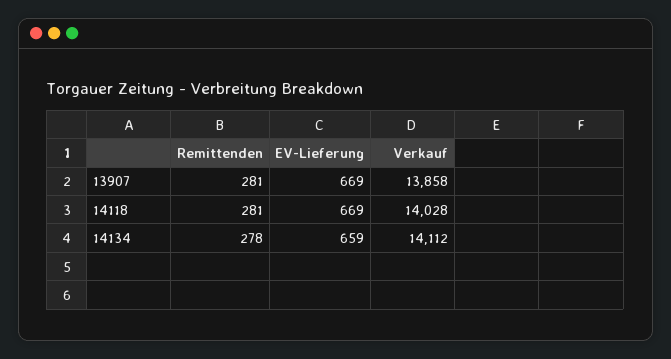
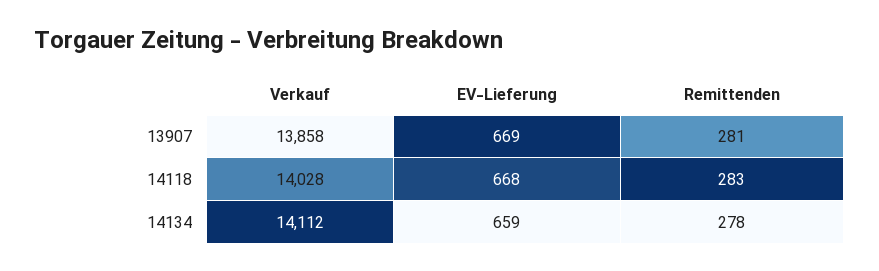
  {
    "Remittenden": {
      "13907": 281,
-     "14118": 281,
+     "14118": 283,
      "14134": 278
    },
    "EV-Lieferung": {
      "13907": 669,
-     "14118": 669,
+     "14118": 668,
      "14134": 659
    },
    "Verkauf": {
      "13907": 13858,
      "14118": 14028,
      "14134": 14112
    }
  }

